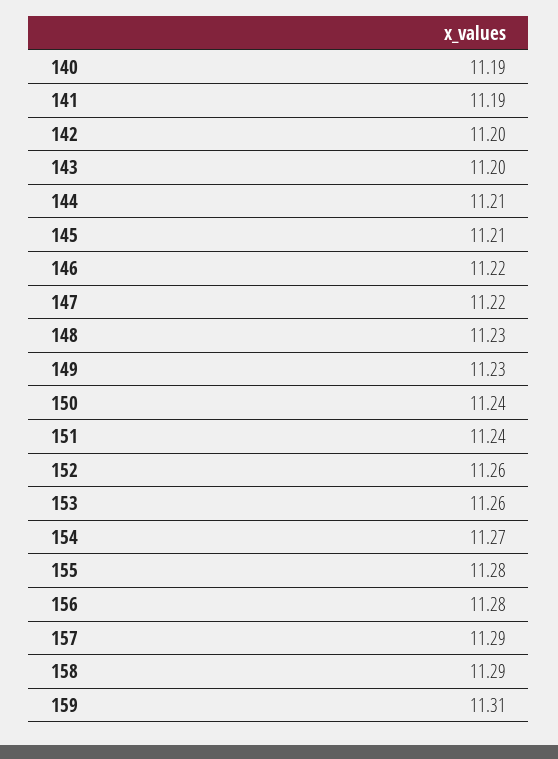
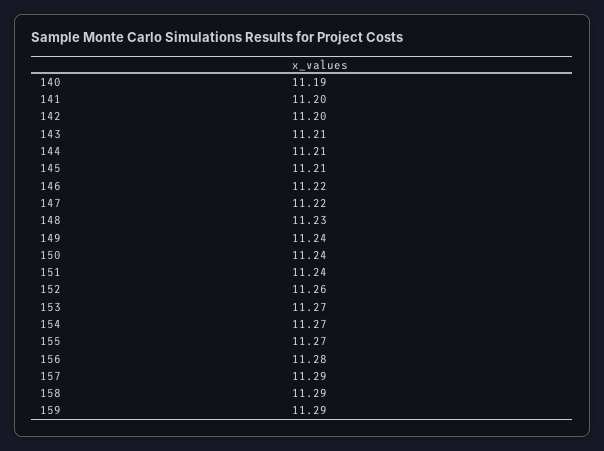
  {
    "140": 11.19,
-   "141": 11.19,
+   "141": 11.2,
    "142": 11.2,
-   "143": 11.2,
+   "143": 11.21,
    "144": 11.21,
    "145": 11.21,
    "146": 11.22,
    "147": 11.22,
    "148": 11.23,
-   "149": 11.23,
+   "149": 11.24,
    "150": 11.24,
    "151": 11.24,
    "152": 11.26,
-   "153": 11.26,
+   "153": 11.27,
    "154": 11.27,
-   "155": 11.28,
+   "155": 11.27,
    "156": 11.28,
    "157": 11.29,
    "158": 11.29,
-   "159": 11.31
+   "159": 11.29
  }

